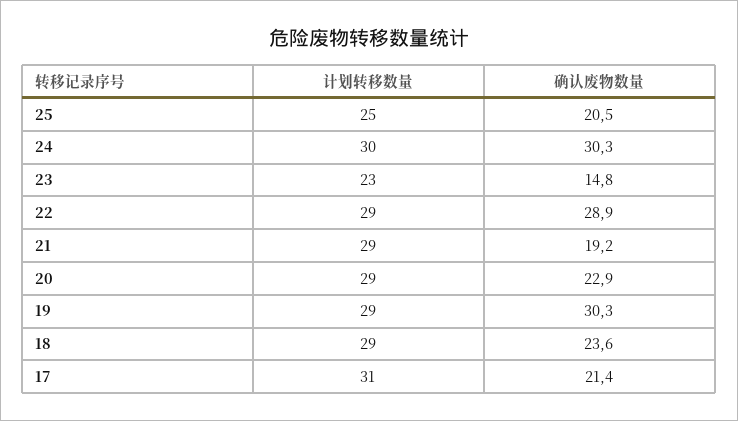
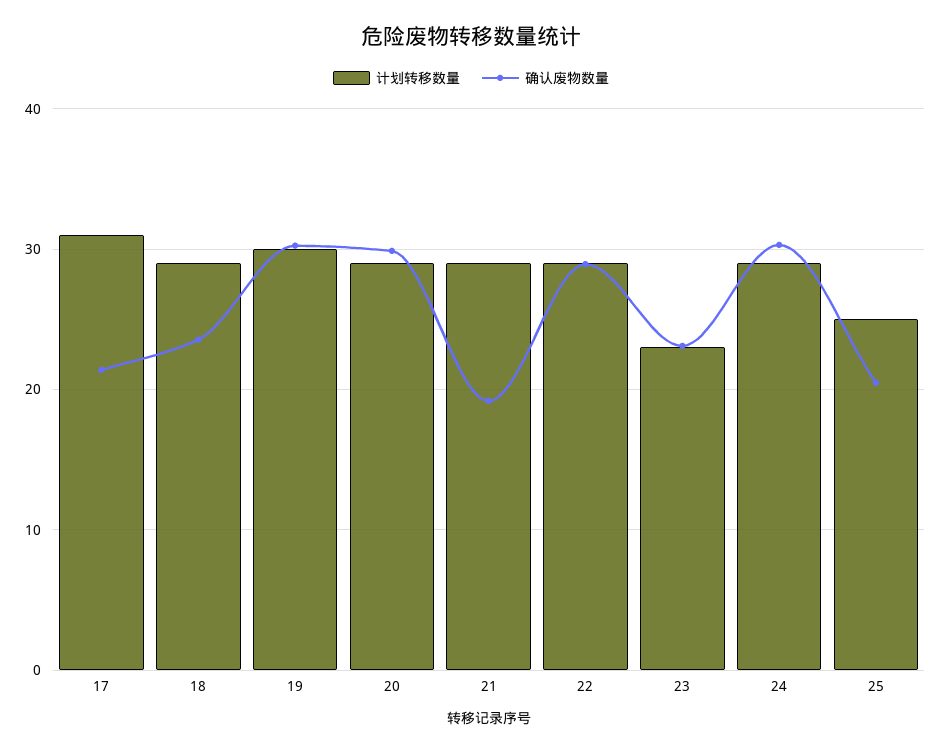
  {
    "计划转移数量": {
      "25": 25,
-     "24": 30,
+     "24": 29,
      "23": 23,
      "22": 29,
      "21": 29,
      "20": 29,
-     "19": 29,
+     "19": 30,
      "18": 29,
      "17": 31
    },
    "确认废物数量": {
      "25": 20.5,
      "24": 30.3,
-     "23": 14.8,
+     "23": 23,
      "22": 28.9,
      "21": 19.2,
-     "20": 22.9,
+     "20": 30,
      "19": 30.3,
      "18": 23.6,
      "17": 21.4
    }
  }

